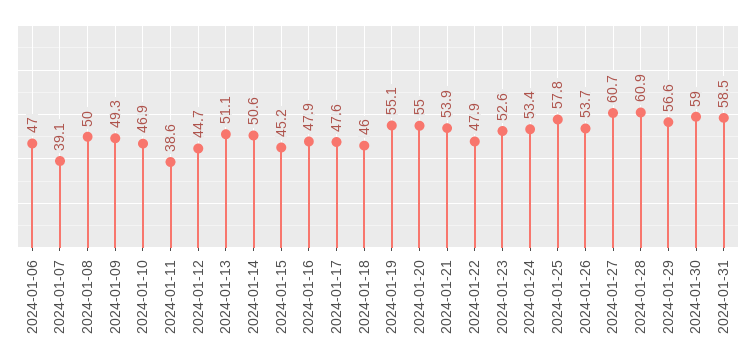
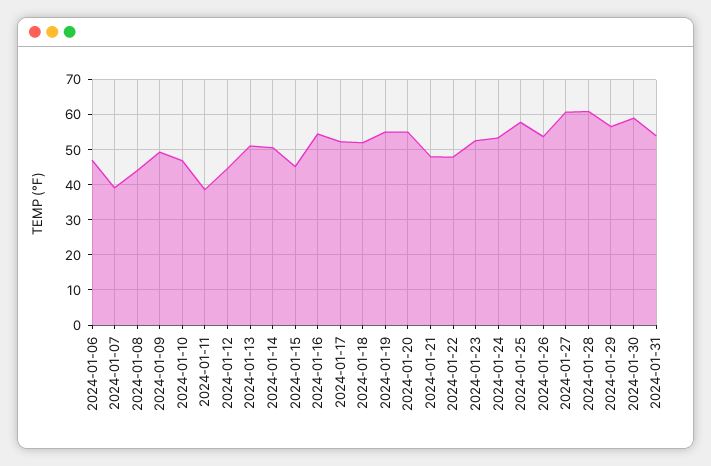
  {
    "2024-01-06": 47,
    "2024-01-07": 39.1,
-   "2024-01-08": 50,
+   "2024-01-08": 44,
    "2024-01-09": 49.3,
    "2024-01-10": 46.9,
    "2024-01-11": 38.6,
    "2024-01-12": 44.7,
    "2024-01-13": 51.1,
    "2024-01-14": 50.6,
    "2024-01-15": 45.2,
-   "2024-01-16": 47.9,
+   "2024-01-16": 54,
-   "2024-01-17": 47.6,
+   "2024-01-17": 52,
-   "2024-01-18": 46,
+   "2024-01-18": 52,
    "2024-01-19": 55.1,
    "2024-01-20": 55,
-   "2024-01-21": 53.9,
+   "2024-01-21": 48,
    "2024-01-22": 47.9,
    "2024-01-23": 52.6,
    "2024-01-24": 53.4,
    "2024-01-25": 57.8,
    "2024-01-26": 53.7,
    "2024-01-27": 60.7,
    "2024-01-28": 60.9,
    "2024-01-29": 56.6,
    "2024-01-30": 59,
-   "2024-01-31": 58.5
+   "2024-01-31": 54
  }

